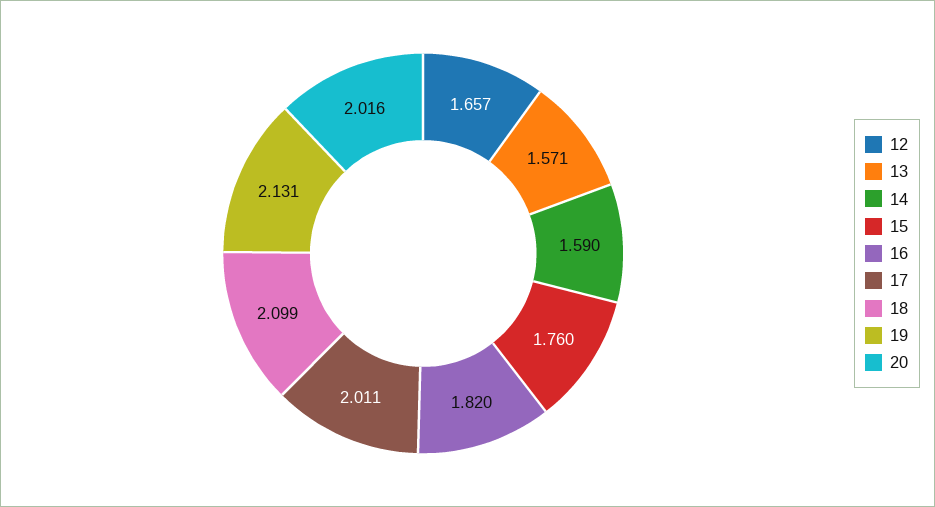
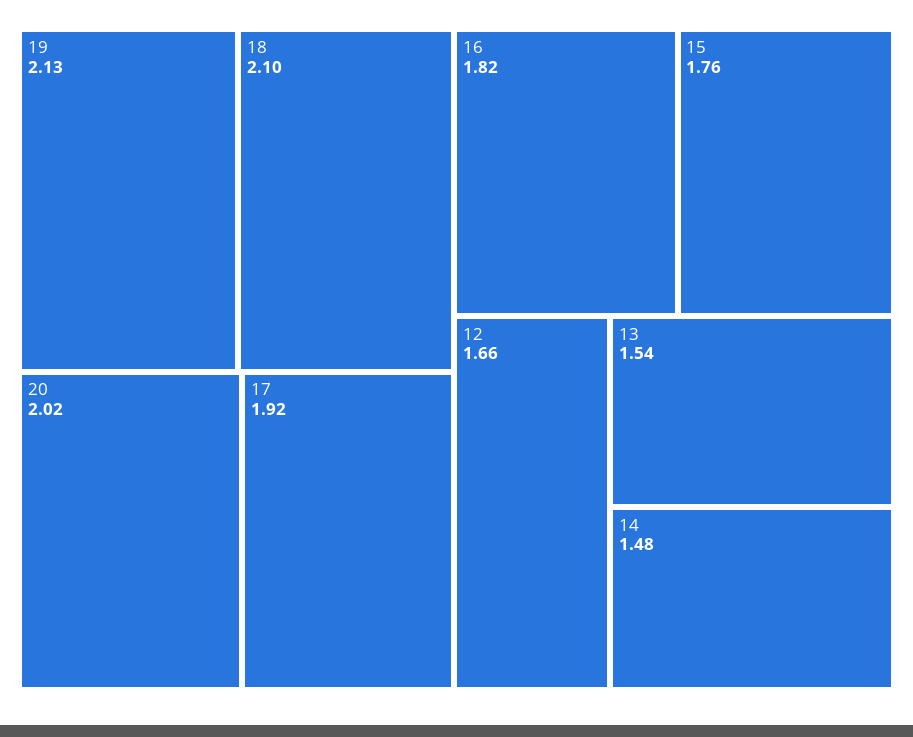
  {
    "12": 1.657,
-   "13": 1.571,
+   "13": 1.54,
-   "14": 1.59,
+   "14": 1.48,
    "15": 1.76,
    "16": 1.82,
-   "17": 2.011,
+   "17": 1.92,
    "18": 2.099,
    "19": 2.131,
    "20": 2.016
  }

